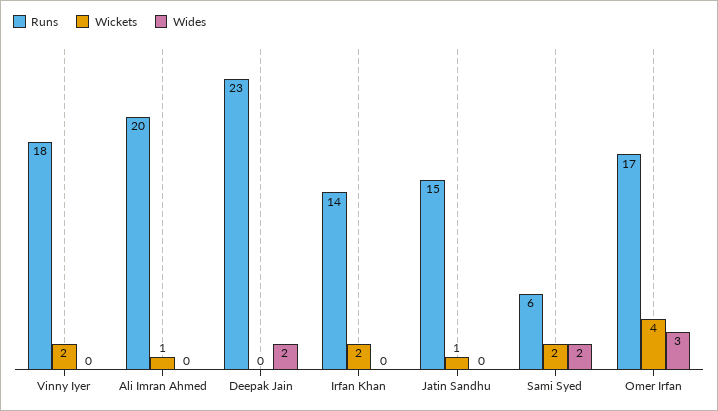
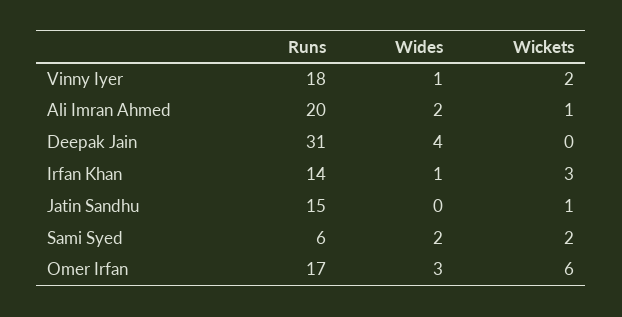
  {
    "Runs": {
      "Vinny Iyer": 18,
      "Ali Imran Ahmed": 20,
-     "Deepak Jain": 23,
+     "Deepak Jain": 31,
      "Irfan Khan": 14,
      "Jatin Sandhu": 15,
      "Sami Syed": 6,
      "Omer Irfan": 17
    },
    "Wickets": {
      "Vinny Iyer": 2,
      "Ali Imran Ahmed": 1,
      "Deepak Jain": 0,
-     "Irfan Khan": 2,
+     "Irfan Khan": 3,
      "Jatin Sandhu": 1,
      "Sami Syed": 2,
-     "Omer Irfan": 4
+     "Omer Irfan": 6
    },
    "Wides": {
-     "Vinny Iyer": 0,
+     "Vinny Iyer": 1,
-     "Ali Imran Ahmed": 0,
+     "Ali Imran Ahmed": 2,
-     "Deepak Jain": 2,
+     "Deepak Jain": 4,
-     "Irfan Khan": 0,
+     "Irfan Khan": 1,
      "Jatin Sandhu": 0,
      "Sami Syed": 2,
      "Omer Irfan": 3
    }
  }

